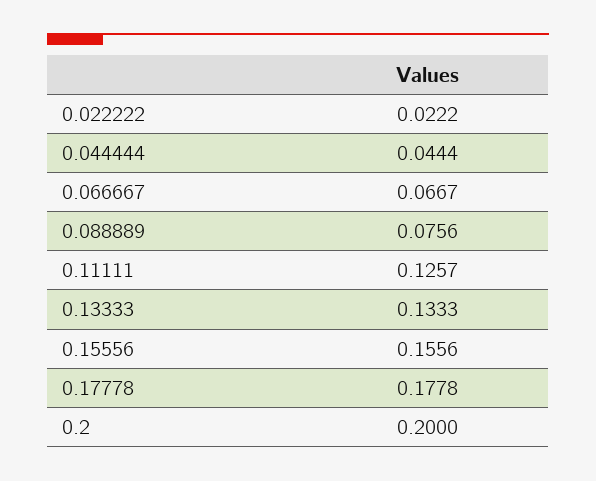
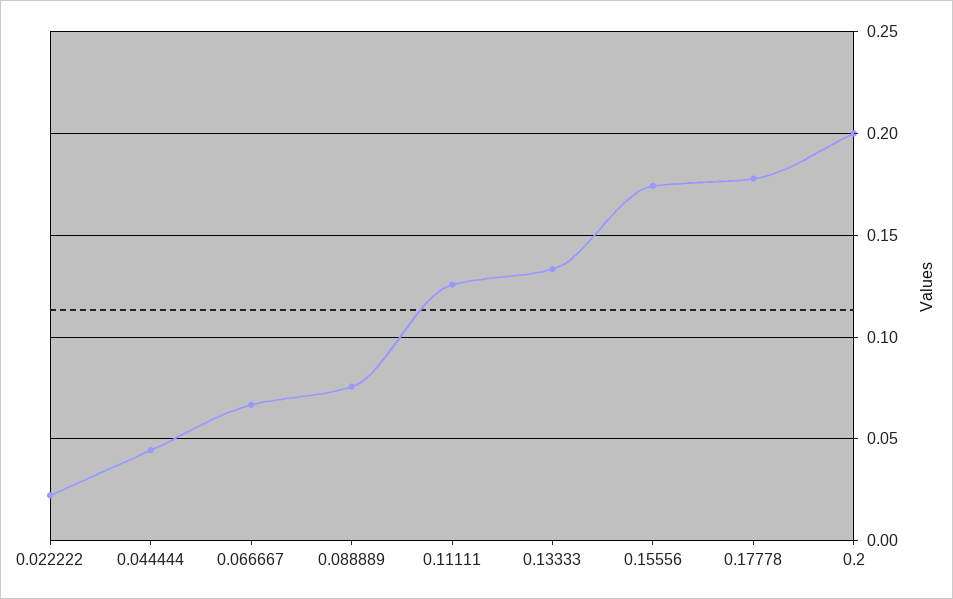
  {
    "0.022222": 0.0222,
    "0.044444": 0.0444,
    "0.066667": 0.0667,
    "0.088889": 0.0756,
    "0.11111": 0.1257,
    "0.13333": 0.1333,
-   "0.15556": 0.1556,
+   "0.15556": 0.175,
    "0.17778": 0.1778,
    "0.2": 0.2
  }

